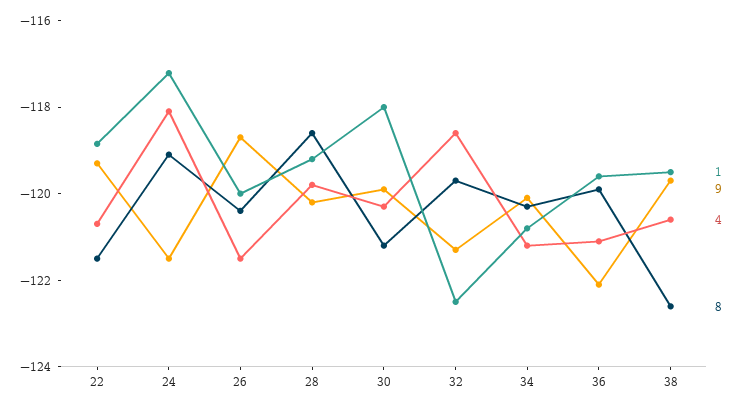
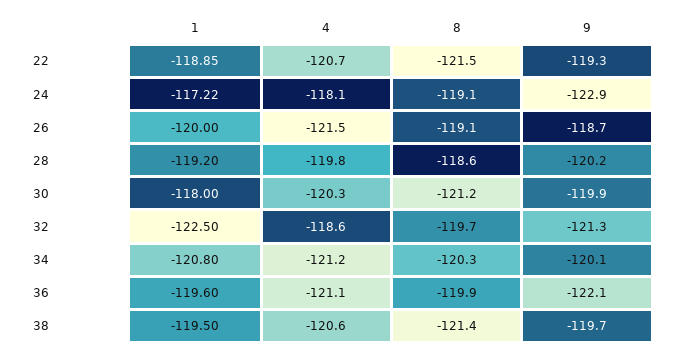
  {
    "1": {
      "22": -118.85,
      "24": -117.22,
      "26": -120,
      "28": -119.2,
      "30": -118,
      "32": -122.5,
      "34": -120.8,
      "36": -119.6,
      "38": -119.5
    },
    "9": {
      "22": -119.3,
-     "24": -121.5,
+     "24": -122.9,
      "26": -118.7,
      "28": -120.2,
      "30": -119.9,
      "32": -121.3,
      "34": -120.1,
      "36": -122.1,
      "38": -119.7
    },
    "4": {
      "22": -120.7,
      "24": -118.1,
      "26": -121.5,
      "28": -119.8,
      "30": -120.3,
      "32": -118.6,
      "34": -121.2,
      "36": -121.1,
      "38": -120.6
    },
    "8": {
      "22": -121.5,
      "24": -119.1,
-     "26": -120.5,
+     "26": -119.1,
      "28": -118.6,
      "30": -121.2,
      "32": -119.7,
      "34": -120.3,
      "36": -119.9,
-     "38": -122.5
+     "38": -121.4
    }
  }

